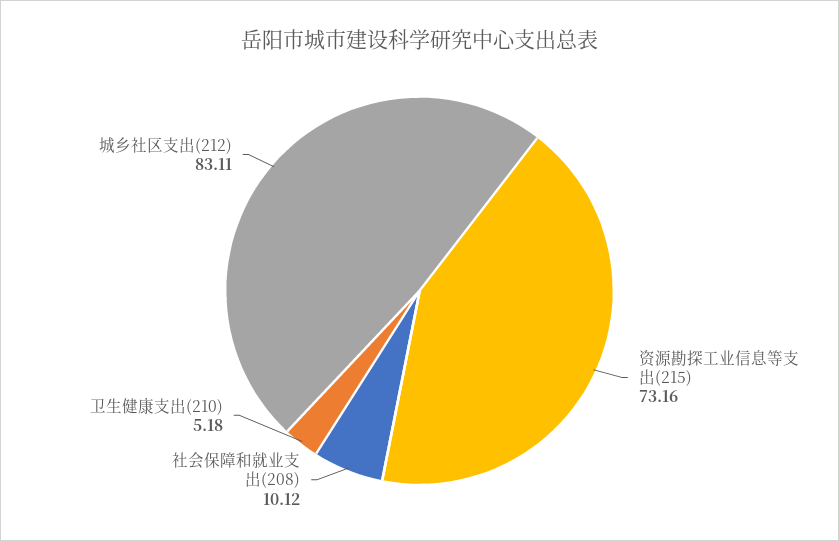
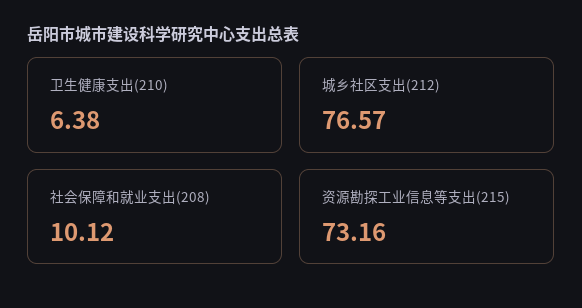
  {
    "资源勘探工业信息等支出(215)": 73.16,
    "社会保障和就业支出(208)": 10.12,
-   "卫生健康支出(210)": 5.18,
+   "卫生健康支出(210)": 6.38,
-   "城乡社区支出(212)": 83.11
+   "城乡社区支出(212)": 76.57
  }

